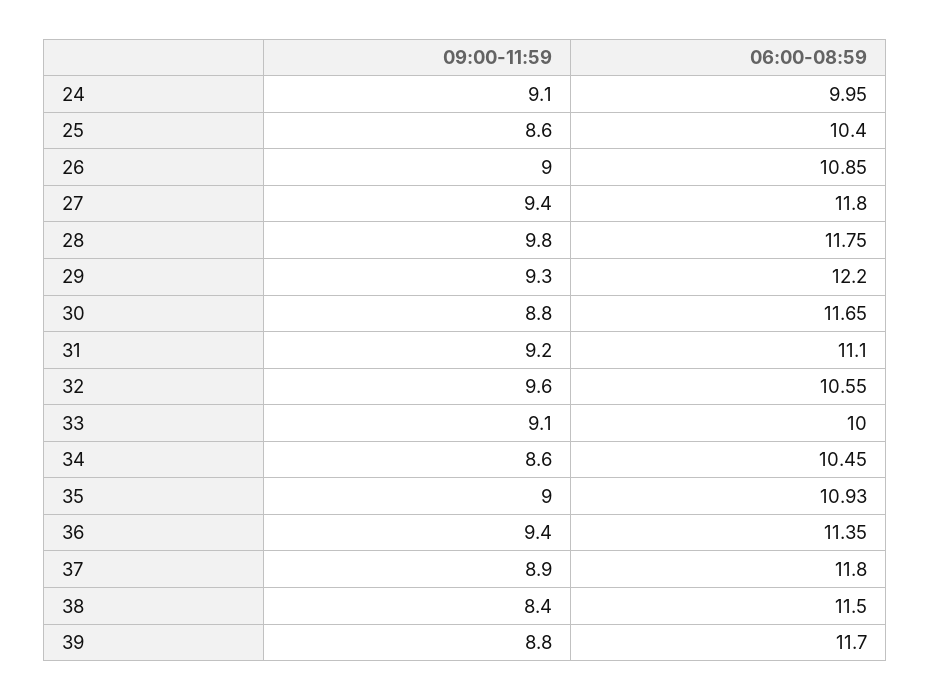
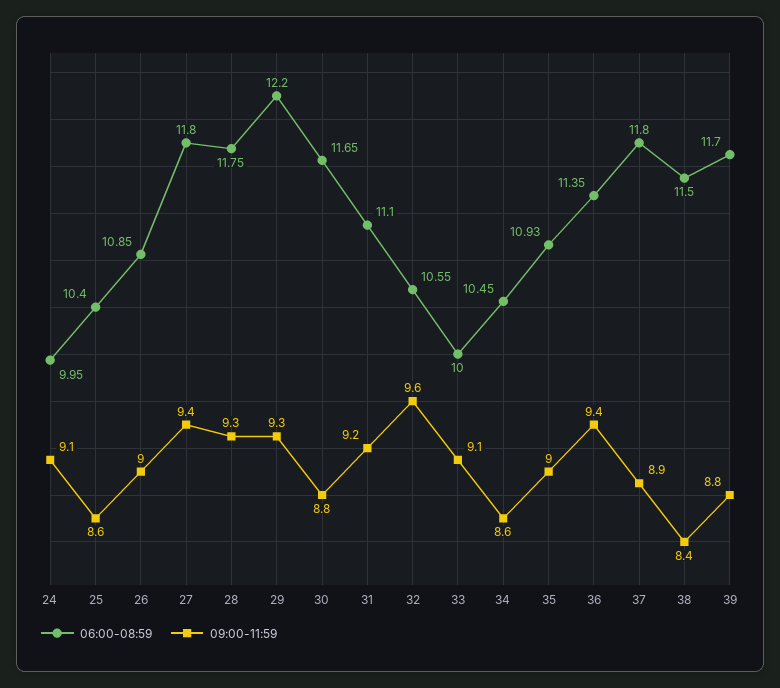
  {
    "09:00-11:59": {
      "24": 9.1,
      "25": 8.6,
      "26": 9,
      "27": 9.4,
-     "28": 9.8,
+     "28": 9.3,
      "29": 9.3,
      "30": 8.8,
      "31": 9.2,
      "32": 9.6,
      "33": 9.1,
      "34": 8.6,
      "35": 9,
      "36": 9.4,
      "37": 8.9,
      "38": 8.4,
      "39": 8.8
    },
    "06:00-08:59": {
      "24": 9.95,
      "25": 10.4,
      "26": 10.85,
      "27": 11.8,
      "28": 11.75,
      "29": 12.2,
      "30": 11.65,
      "31": 11.1,
      "32": 10.55,
      "33": 10,
      "34": 10.45,
      "35": 10.93,
      "36": 11.35,
      "37": 11.8,
      "38": 11.5,
      "39": 11.7
    }
  }

